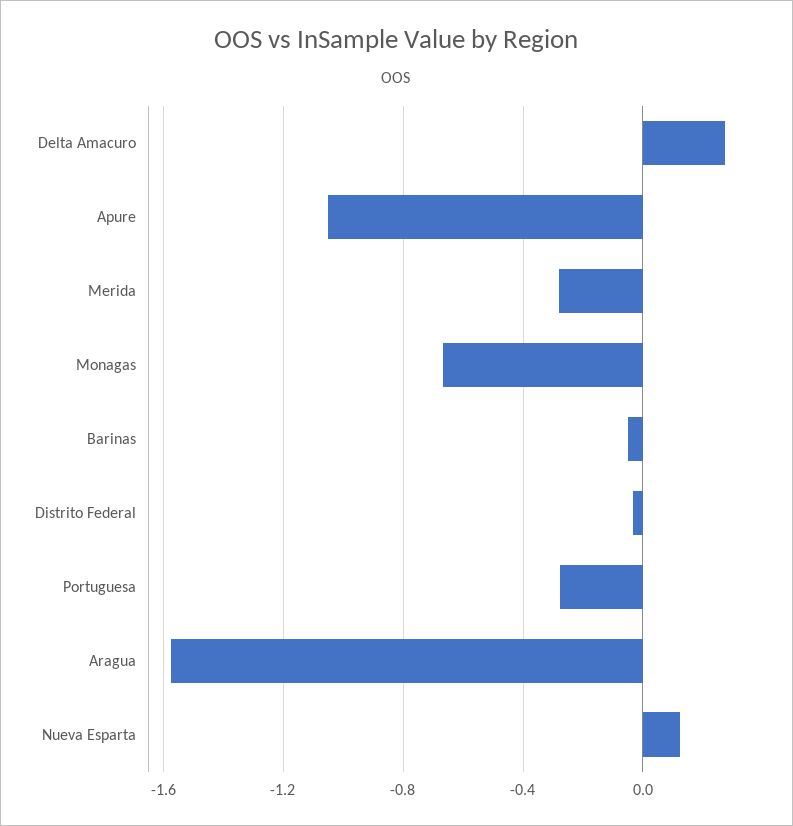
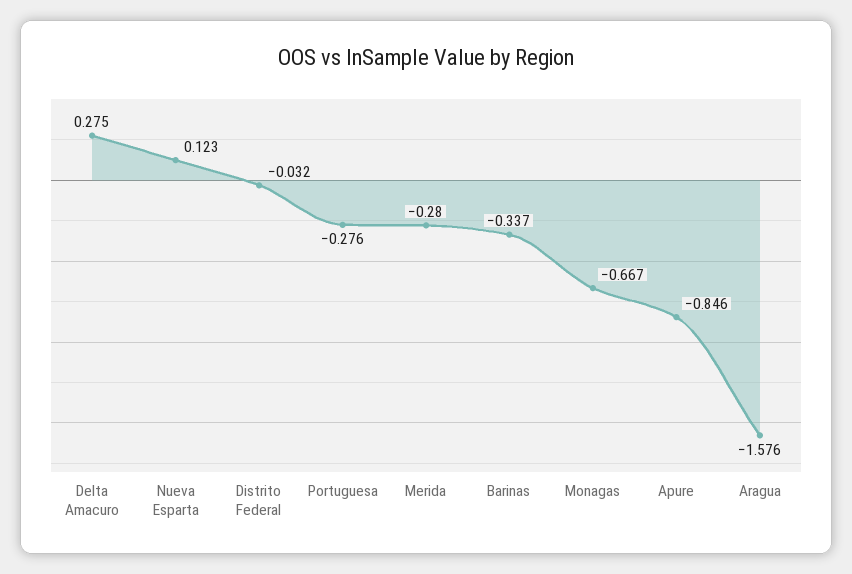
  {
    "Delta Amacuro": 0.275,
-   "Apure": -1.05,
+   "Apure": -0.846,
    "Merida": -0.28,
    "Monagas": -0.667,
-   "Barinas": -0.05,
+   "Barinas": -0.337,
    "Distrito Federal": -0.032,
    "Portuguesa": -0.276,
    "Aragua": -1.576,
    "Nueva Esparta": 0.123
  }

